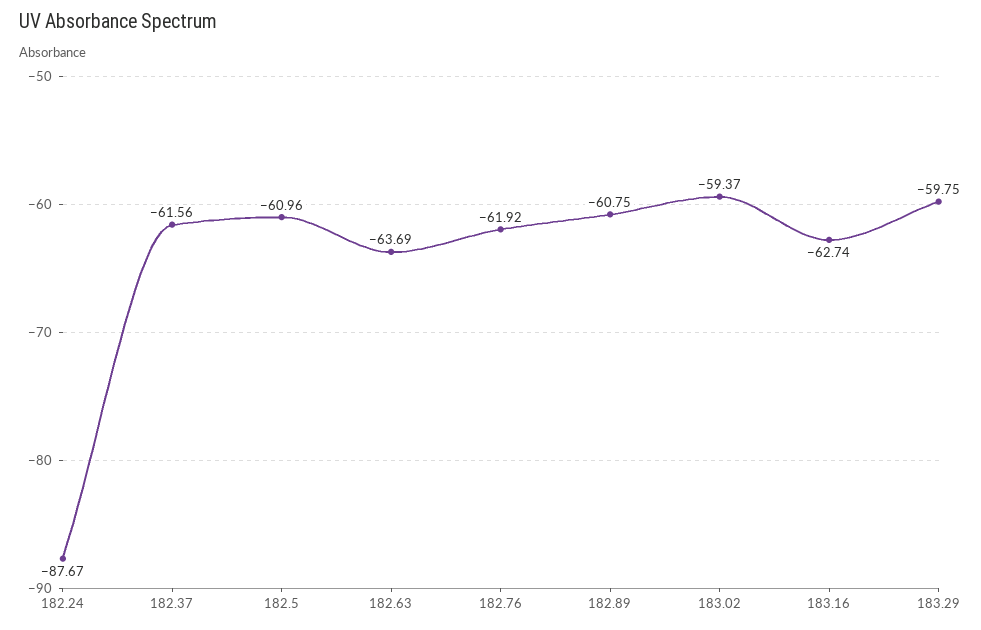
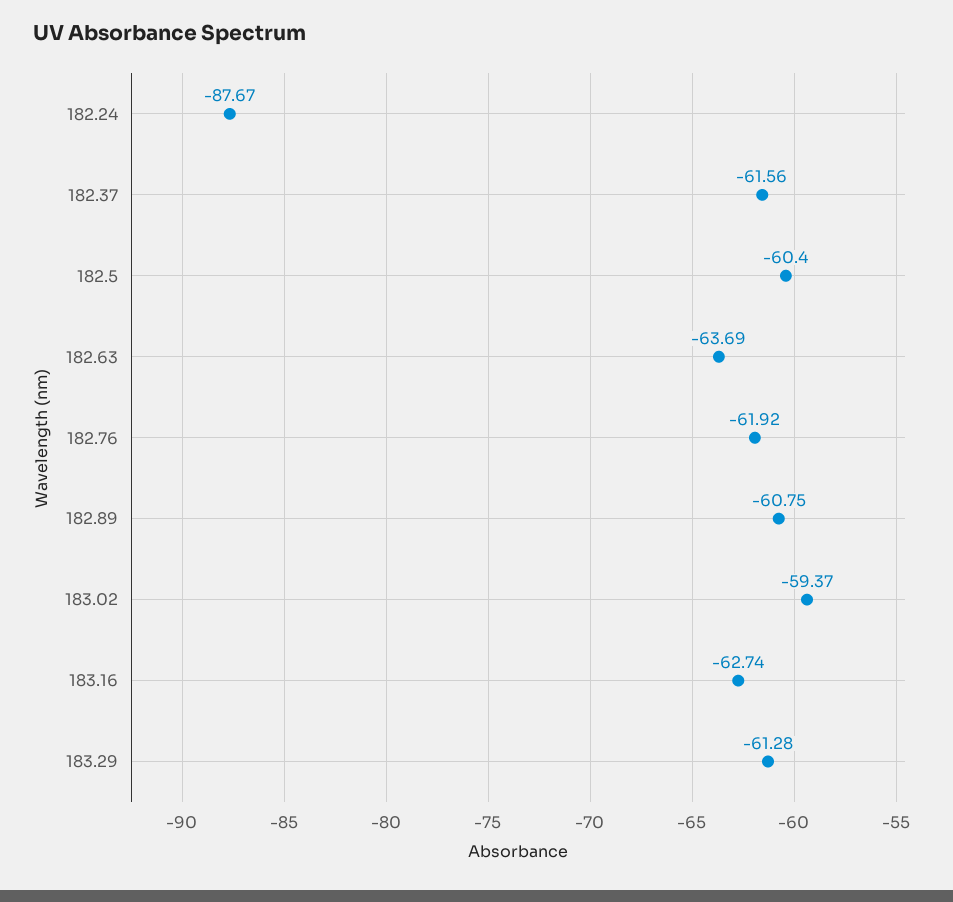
  {
    "182.24": -87.67,
    "182.37": -61.56,
-   "182.5": -60.96,
+   "182.5": -60.4,
    "182.63": -63.69,
    "182.76": -61.92,
    "182.89": -60.75,
    "183.02": -59.37,
    "183.16": -62.74,
-   "183.29": -59.75
+   "183.29": -61.28
  }

